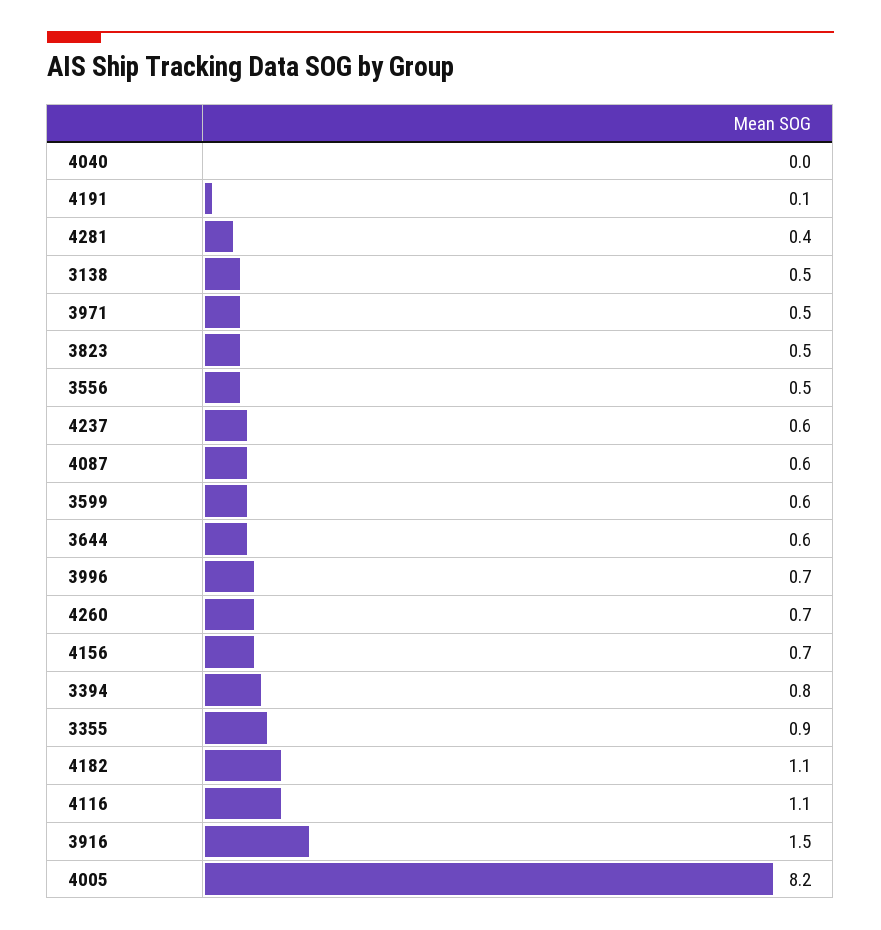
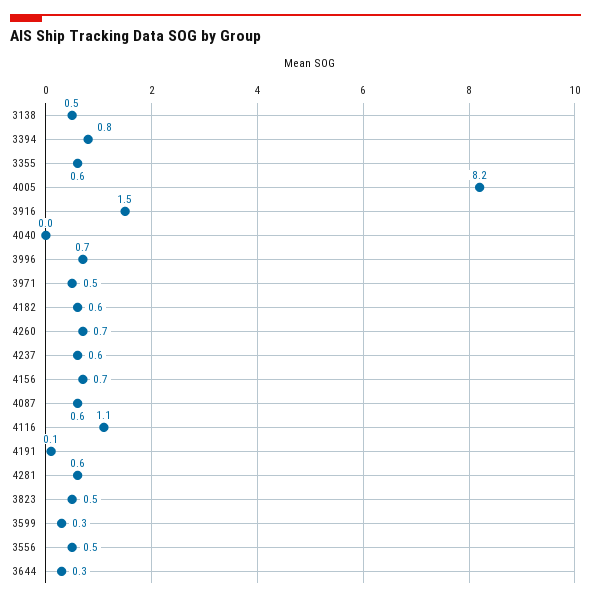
  {
    "4040": 0,
    "4191": 0.1,
-   "4281": 0.4,
+   "4281": 0.6,
    "3138": 0.5,
    "3971": 0.5,
    "3823": 0.5,
    "3556": 0.5,
    "4237": 0.6,
    "4087": 0.6,
-   "3599": 0.6,
+   "3599": 0.3,
-   "3644": 0.6,
+   "3644": 0.3,
    "3996": 0.7,
    "4260": 0.7,
    "4156": 0.7,
    "3394": 0.8,
-   "3355": 0.9,
+   "3355": 0.6,
-   "4182": 1.1,
+   "4182": 0.6,
    "4116": 1.1,
    "3916": 1.5,
    "4005": 8.2
  }

